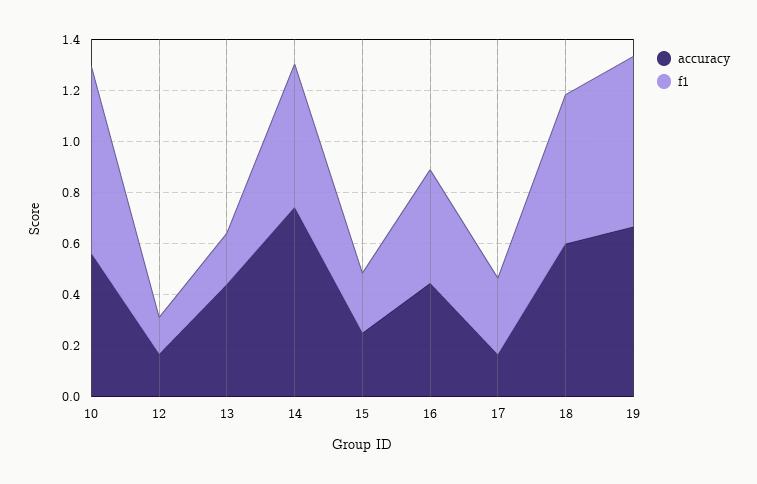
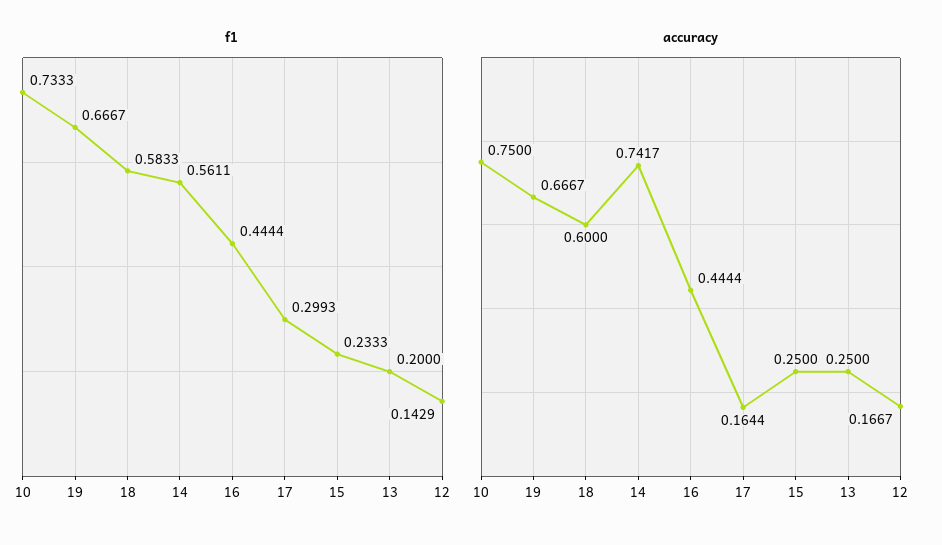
  {
    "accuracy": {
-     "10": 0.55,
+     "10": 0.75,
      "12": 0.1667,
-     "13": 0.45,
+     "13": 0.25,
      "14": 0.7417,
      "15": 0.25,
      "16": 0.4444,
      "17": 0.1644,
      "18": 0.6,
      "19": 0.6667
    },
    "f1": {
      "10": 0.7333,
      "12": 0.1429,
      "13": 0.2,
      "14": 0.5611,
      "15": 0.2333,
      "16": 0.4444,
      "17": 0.2993,
      "18": 0.5833,
      "19": 0.6667
    }
  }

